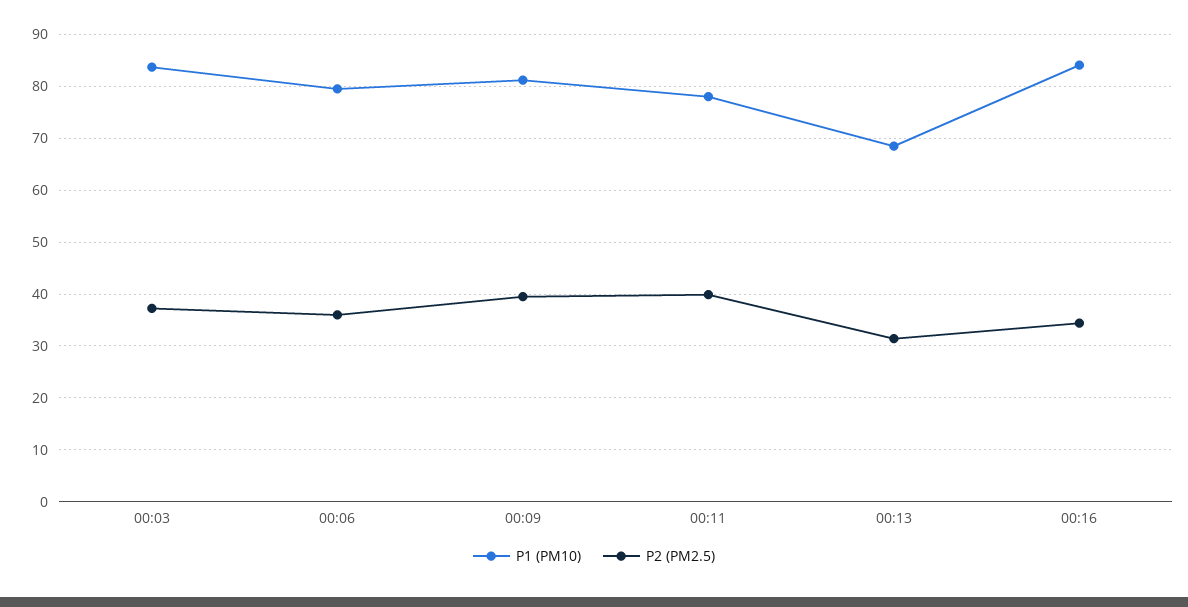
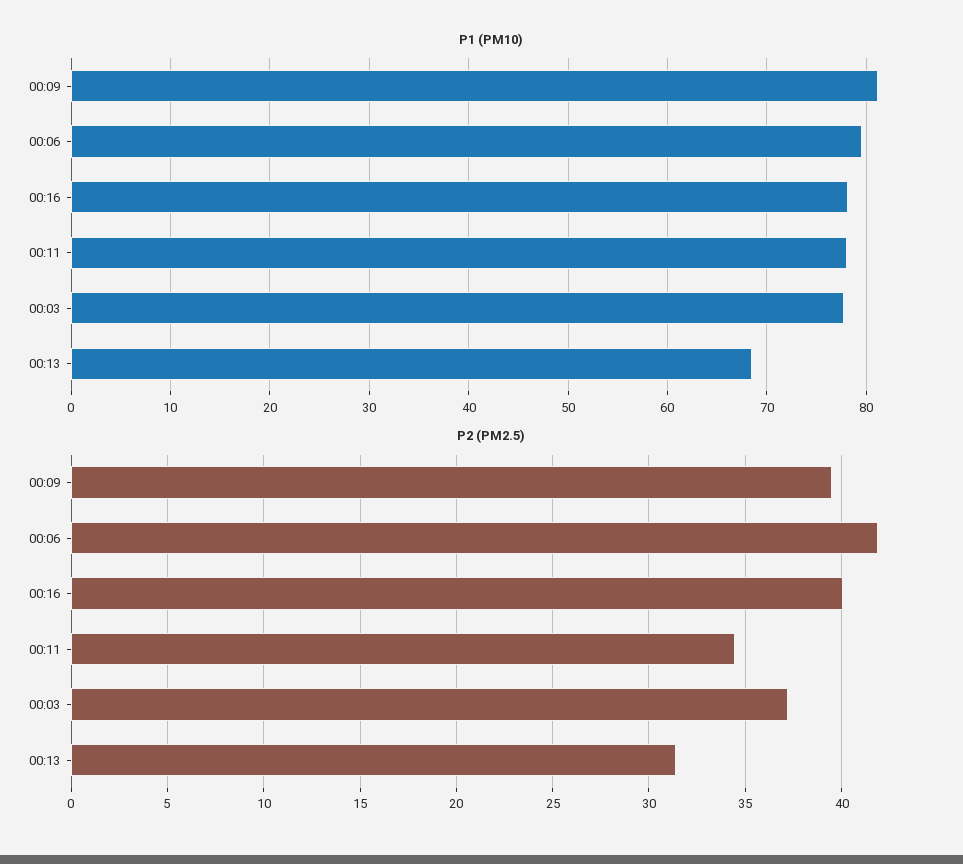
  {
    "P1 (PM10)": {
-     "00:03": 84,
+     "00:03": 78,
      "00:06": 80,
      "00:09": 81,
      "00:11": 78,
      "00:13": 69,
-     "00:16": 84
+     "00:16": 78
    },
    "P2 (PM2.5)": {
      "00:03": 37,
-     "00:06": 36,
+     "00:06": 42,
      "00:09": 39.5,
-     "00:11": 40,
+     "00:11": 34.5,
      "00:13": 31.5,
-     "00:16": 34
+     "00:16": 40
    }
  }

